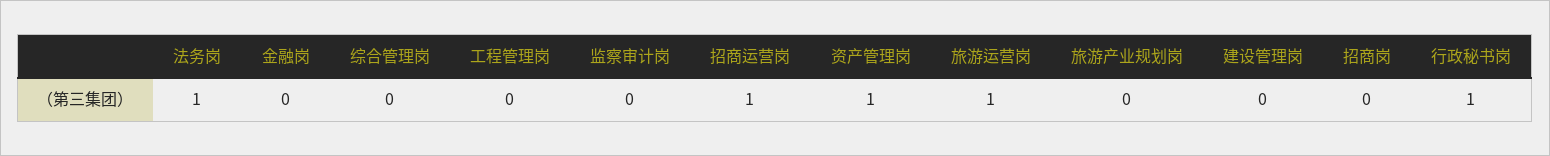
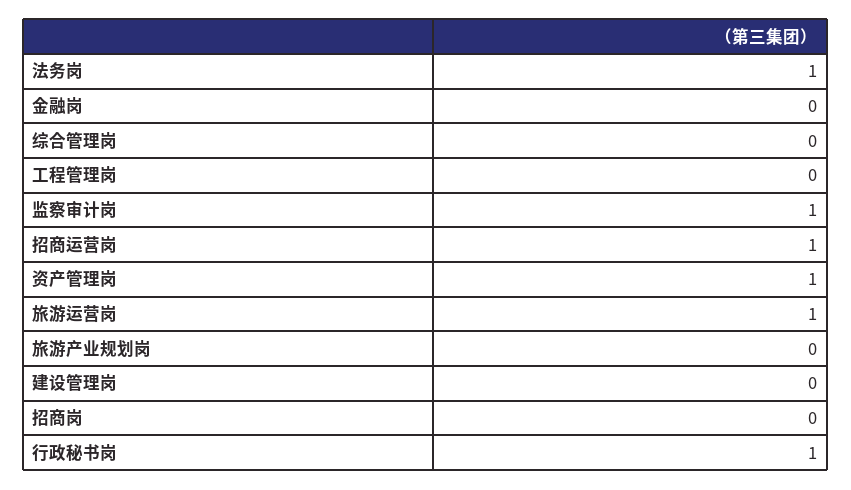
  {
    "法务岗": 1,
    "金融岗": 0,
    "综合管理岗": 0,
    "工程管理岗": 0,
-   "监察审计岗": 0,
+   "监察审计岗": 1,
    "招商运营岗": 1,
    "资产管理岗": 1,
    "旅游运营岗": 1,
    "旅游产业规划岗": 0,
    "建设管理岗": 0,
    "招商岗": 0,
    "行政秘书岗": 1
  }

